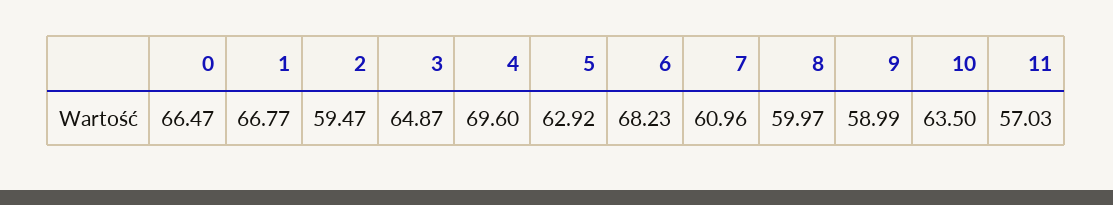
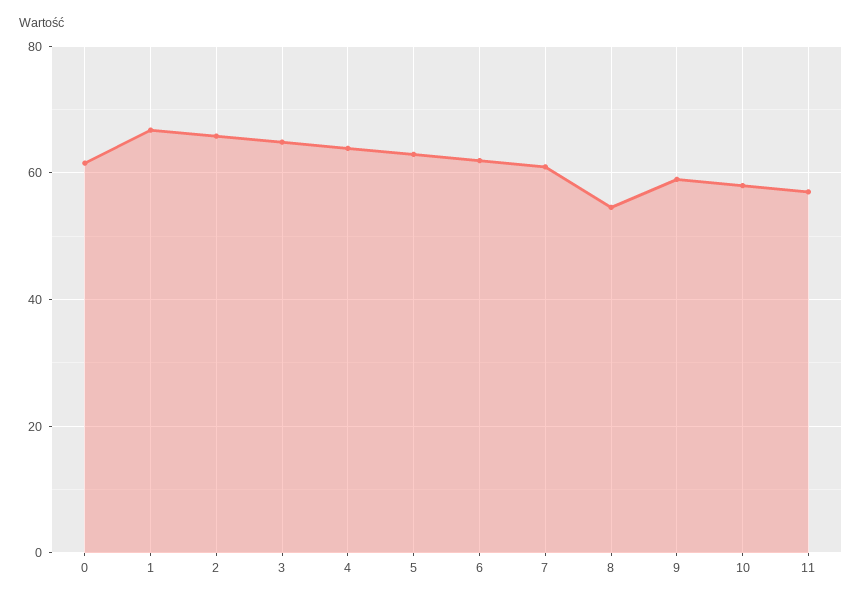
  {
-   "0": 66.47,
+   "0": 62,
    "1": 66.77,
-   "2": 59.47,
+   "2": 66,
    "3": 64.87,
-   "4": 69.6,
+   "4": 64,
    "5": 62.92,
-   "6": 68.23,
+   "6": 62,
    "7": 60.96,
-   "8": 59.97,
+   "8": 54,
    "9": 58.99,
-   "10": 63.5,
+   "10": 58,
    "11": 57.03
  }

